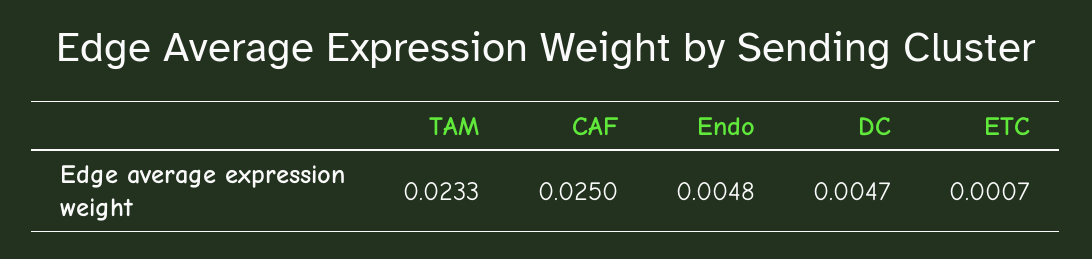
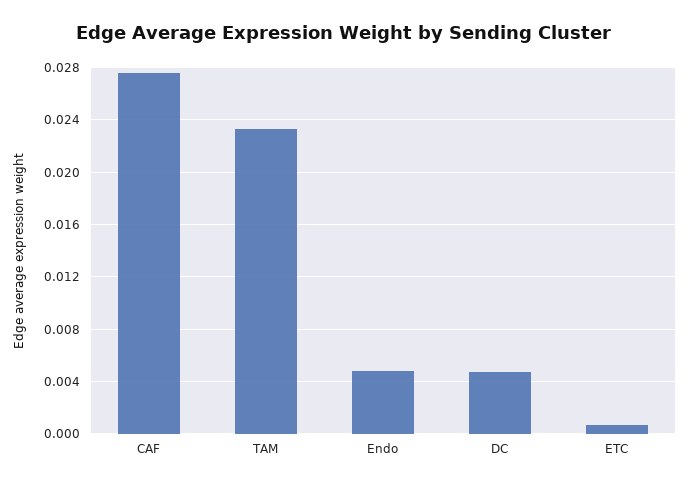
  {
    "TAM": 0.0233,
-   "CAF": 0.025,
+   "CAF": 0.0275,
    "Endo": 0.0048,
    "DC": 0.0047,
    "ETC": 0.0007
  }

